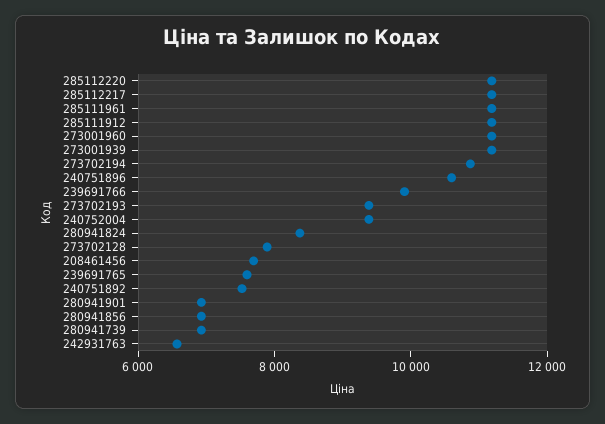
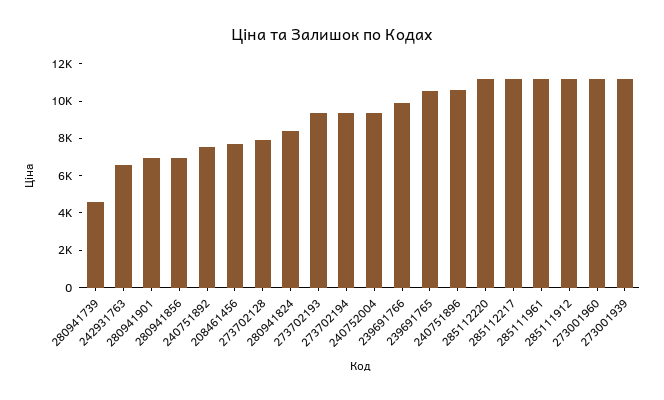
  {
    "285112220": 11000,
    "285112217": 11000,
    "285111961": 11000,
    "285111912": 11000,
    "273001960": 11000,
    "273001939": 11000,
-   "273702194": 11000,
+   "273702194": 9500,
    "240751896": 10500,
    "239691766": 10000,
    "273702193": 9500,
    "240752004": 9500,
    "280941824": 8500,
    "273702128": 8000,
    "208461456": 7500,
-   "239691765": 7500,
+   "239691765": 10500,
    "240751892": 7500,
    "280941901": 7000,
    "280941856": 7000,
-   "280941739": 7000,
+   "280941739": 4500,
    "242931763": 6500
  }

